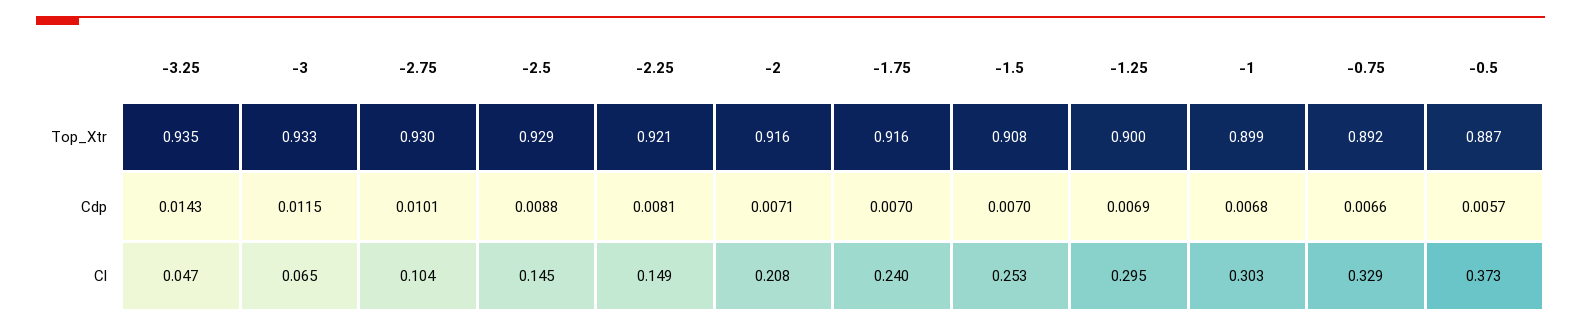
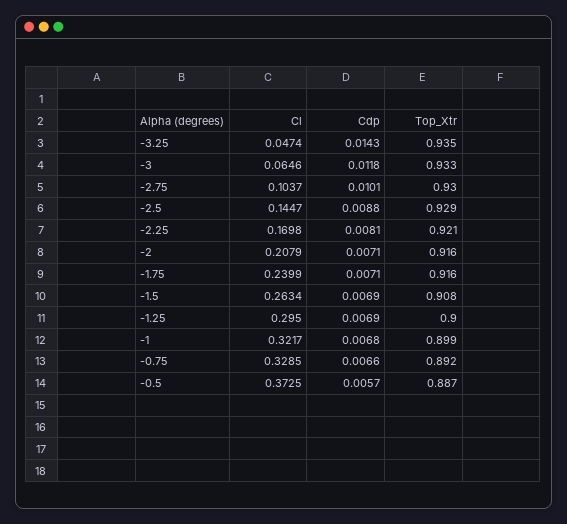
  {
    "-3.25": {
      "Top_Xtr": 0.935,
      "Cdp": 0.0143,
      "Cl": 0.0474
    },
    "-3": {
      "Top_Xtr": 0.933,
-     "Cdp": 0.0115,
+     "Cdp": 0.0118,
      "Cl": 0.0646
    },
    "-2.75": {
      "Top_Xtr": 0.93,
      "Cdp": 0.0101,
      "Cl": 0.1037
    },
    "-2.5": {
      "Top_Xtr": 0.929,
      "Cdp": 0.0088,
      "Cl": 0.1447
    },
    "-2.25": {
      "Top_Xtr": 0.921,
      "Cdp": 0.0081,
-     "Cl": 0.149
+     "Cl": 0.1698
    },
    "-2": {
      "Top_Xtr": 0.916,
      "Cdp": 0.0071,
      "Cl": 0.2079
    },
    "-1.75": {
      "Top_Xtr": 0.916,
-     "Cdp": 0.007,
+     "Cdp": 0.0071,
      "Cl": 0.2399
    },
    "-1.5": {
      "Top_Xtr": 0.908,
-     "Cdp": 0.007,
+     "Cdp": 0.0069,
-     "Cl": 0.253
+     "Cl": 0.2634
    },
    "-1.25": {
      "Top_Xtr": 0.9,
      "Cdp": 0.0069,
      "Cl": 0.295
    },
    "-1": {
      "Top_Xtr": 0.899,
      "Cdp": 0.0068,
-     "Cl": 0.303
+     "Cl": 0.3217
    },
    "-0.75": {
      "Top_Xtr": 0.892,
      "Cdp": 0.0066,
      "Cl": 0.3285
    },
    "-0.5": {
      "Top_Xtr": 0.887,
      "Cdp": 0.0057,
      "Cl": 0.3725
    }
  }

